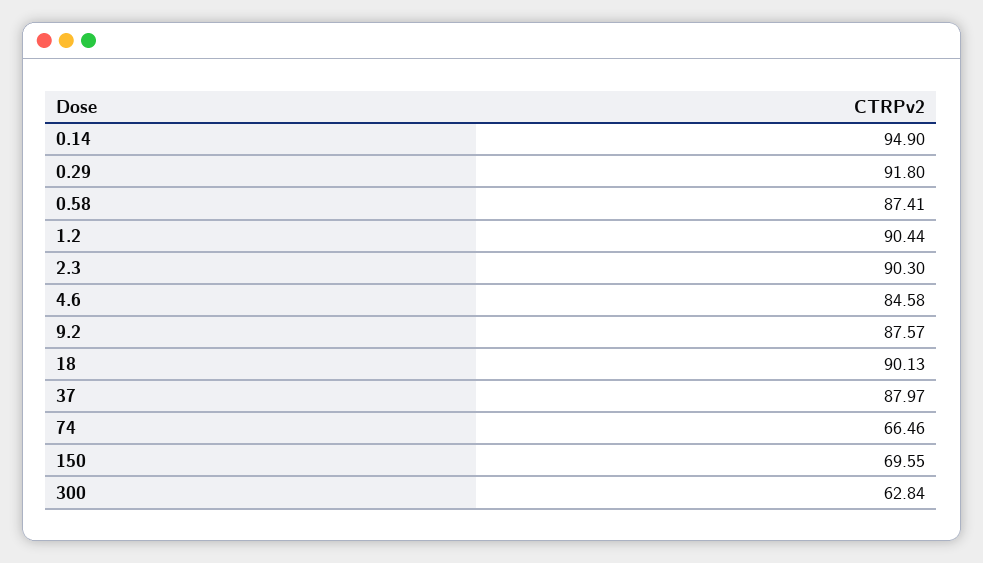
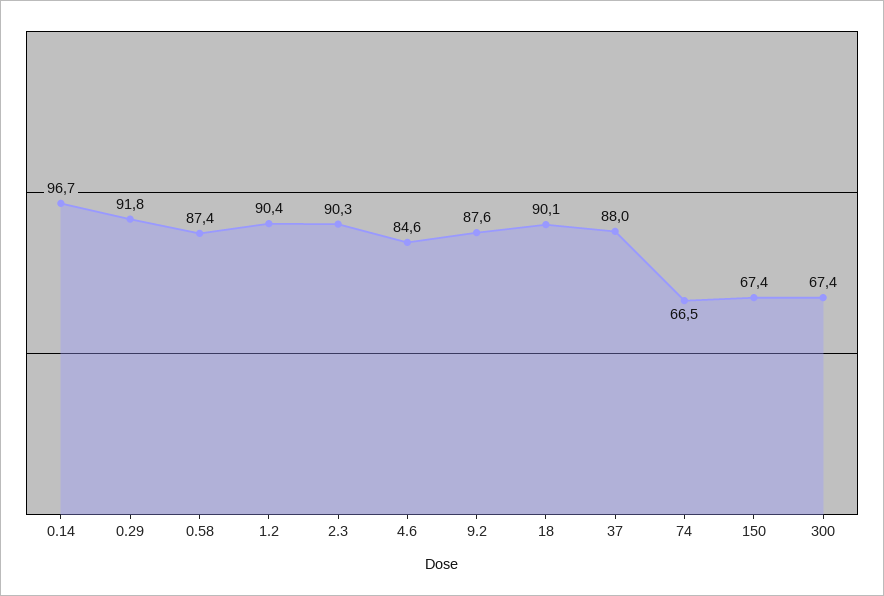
  {
-   "0.14": 94.9,
+   "0.14": 96.7,
    "0.29": 91.8,
    "0.58": 87.41,
    "1.2": 90.44,
    "2.3": 90.3,
    "4.6": 84.58,
    "9.2": 87.57,
    "18": 90.13,
    "37": 87.97,
    "74": 66.46,
-   "150": 69.55,
+   "150": 67.4,
-   "300": 62.84
+   "300": 67.4
  }

